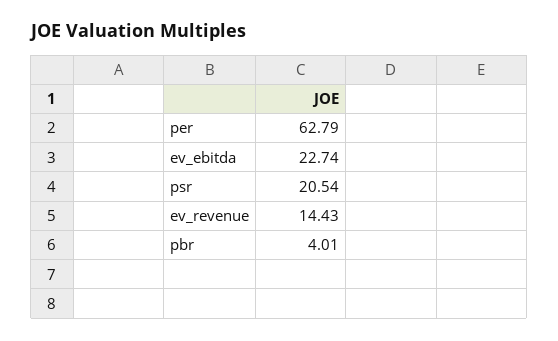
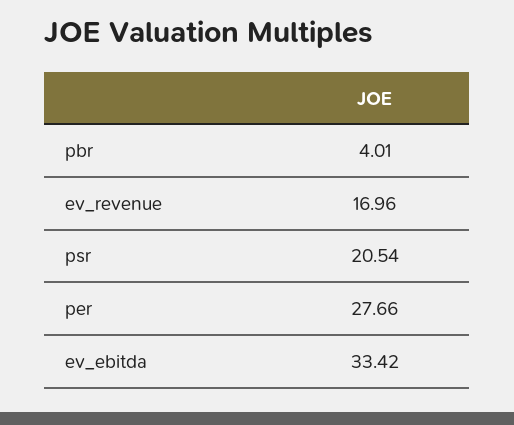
  {
-   "per": 62.79,
+   "per": 27.66,
-   "ev_ebitda": 22.74,
+   "ev_ebitda": 33.42,
    "psr": 20.54,
-   "ev_revenue": 14.43,
+   "ev_revenue": 16.96,
    "pbr": 4.01
  }

